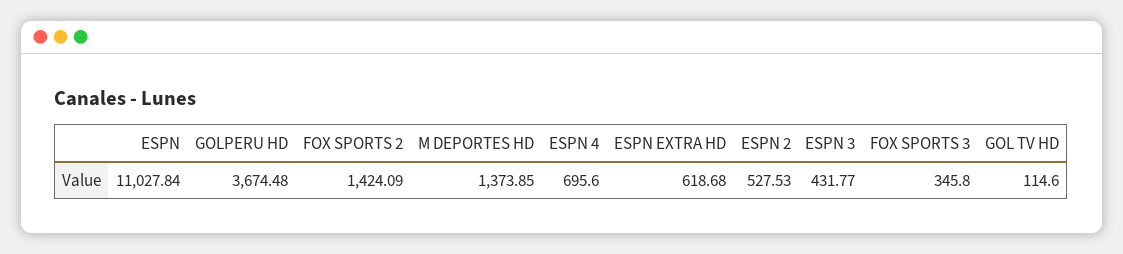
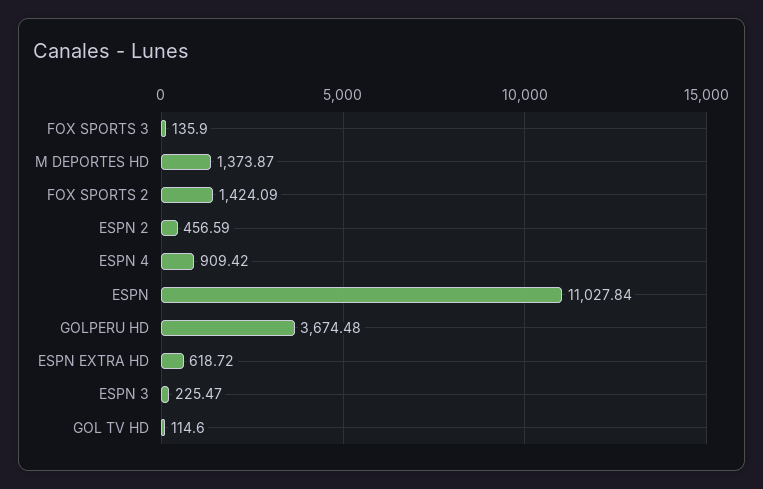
  {
    "ESPN": 11027.84,
    "GOLPERU HD": 3674.48,
    "FOX SPORTS 2": 1424.09,
-   "M DEPORTES HD": 1373.85,
+   "M DEPORTES HD": 1373.87,
-   "ESPN 4": 695.6,
+   "ESPN 4": 909.42,
-   "ESPN EXTRA HD": 618.68,
+   "ESPN EXTRA HD": 618.72,
-   "ESPN 2": 527.53,
+   "ESPN 2": 456.59,
-   "ESPN 3": 431.77,
+   "ESPN 3": 225.47,
-   "FOX SPORTS 3": 345.8,
+   "FOX SPORTS 3": 135.9,
    "GOL TV HD": 114.6
  }

